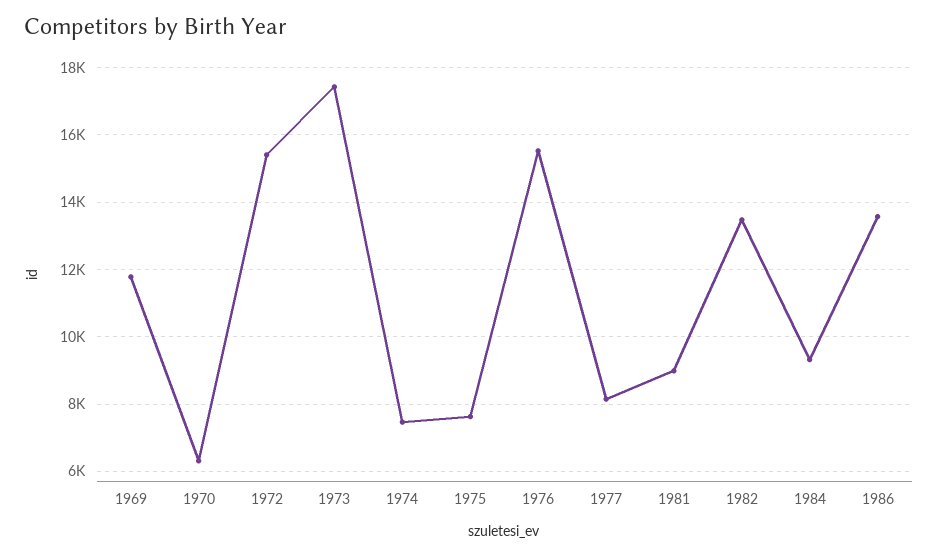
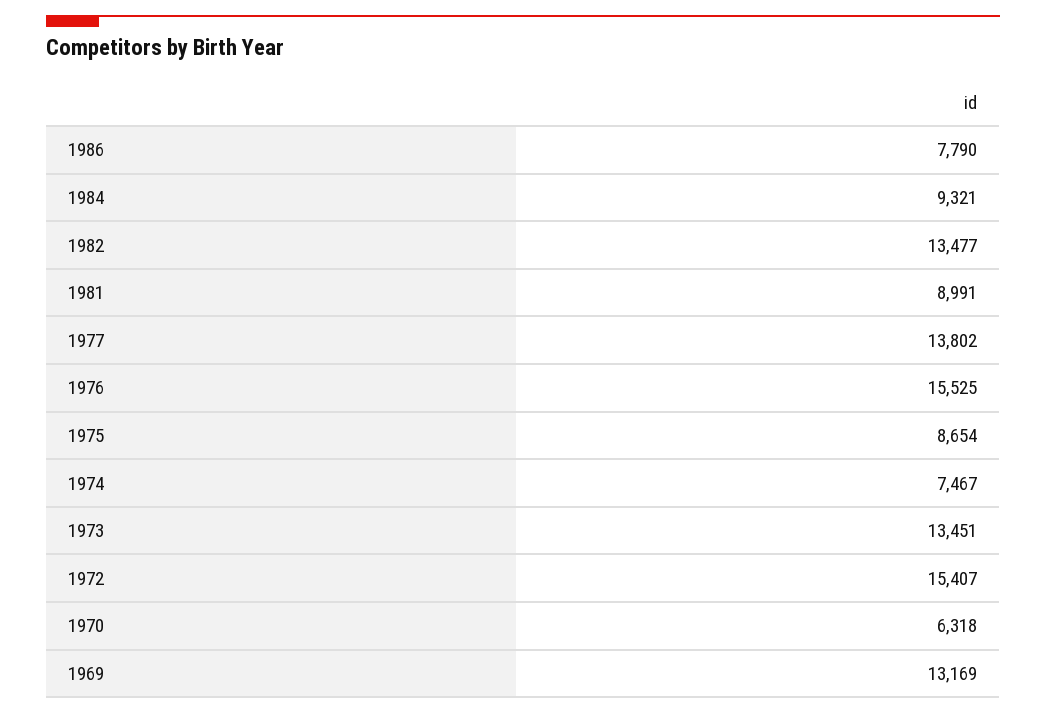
  {
-   "1969": 11800,
+   "1969": 13169,
    "1970": 6318,
    "1972": 15407,
-   "1973": 17400,
+   "1973": 13451,
    "1974": 7467,
-   "1975": 7600,
+   "1975": 8654,
    "1976": 15525,
-   "1977": 8200,
+   "1977": 13802,
    "1981": 8991,
    "1982": 13477,
    "1984": 9321,
-   "1986": 13600
+   "1986": 7790
  }

